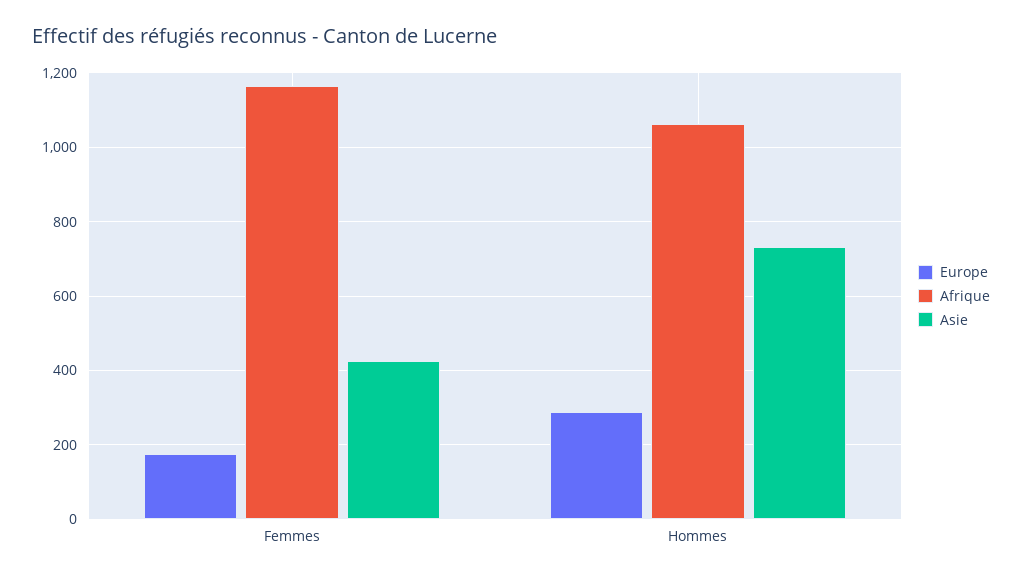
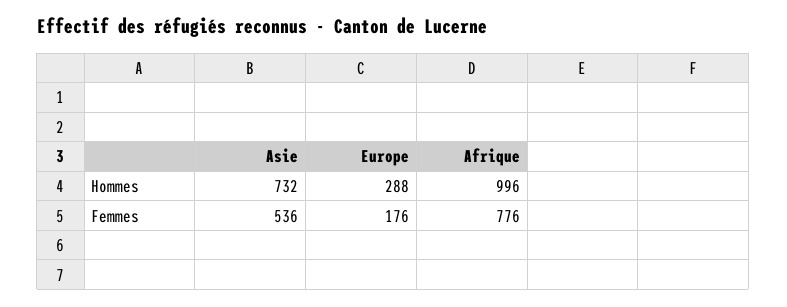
  {
    "Europe": {
      "Femmes": 176,
      "Hommes": 288
    },
    "Afrique": {
-     "Femmes": 1160,
+     "Femmes": 776,
-     "Hommes": 1060
+     "Hommes": 996
    },
    "Asie": {
-     "Femmes": 420,
+     "Femmes": 536,
      "Hommes": 732
    }
  }

